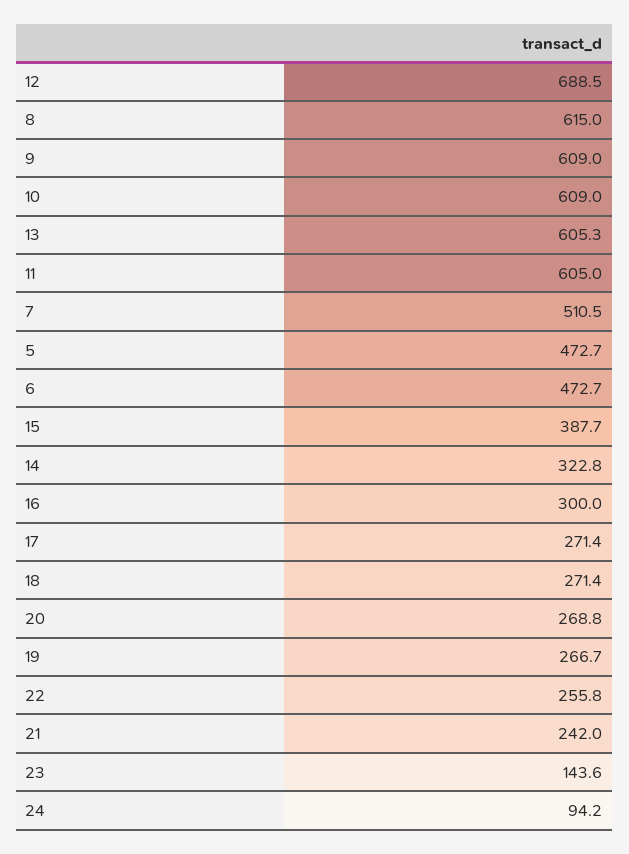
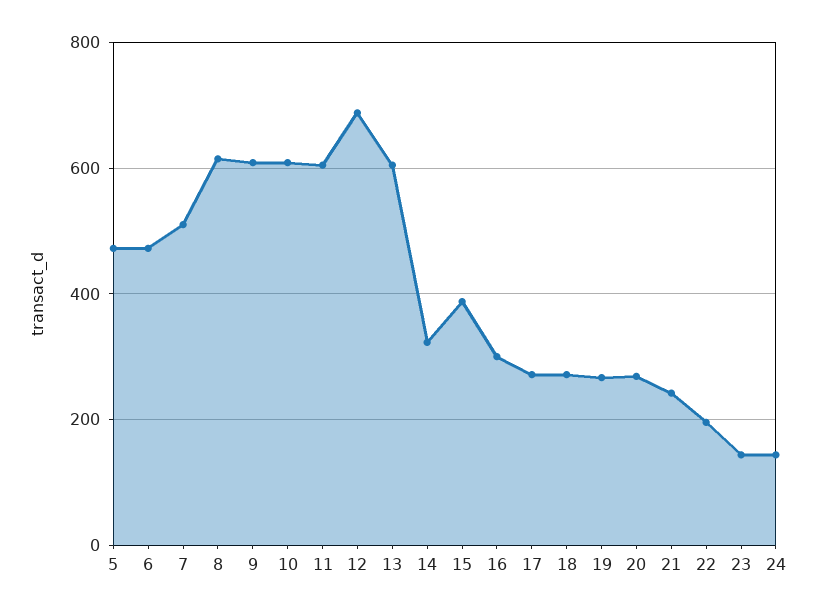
  {
    "12": 688.5,
    "8": 615,
    "9": 609,
    "10": 609,
    "13": 605.3,
    "11": 605,
    "7": 510.5,
    "5": 472.7,
    "6": 472.7,
    "15": 387.7,
    "14": 322.8,
    "16": 300,
    "17": 271.4,
    "18": 271.4,
    "20": 268.8,
    "19": 266.7,
-   "22": 255.8,
+   "22": 200,
    "21": 242,
    "23": 143.6,
-   "24": 94.2
+   "24": 140
  }

